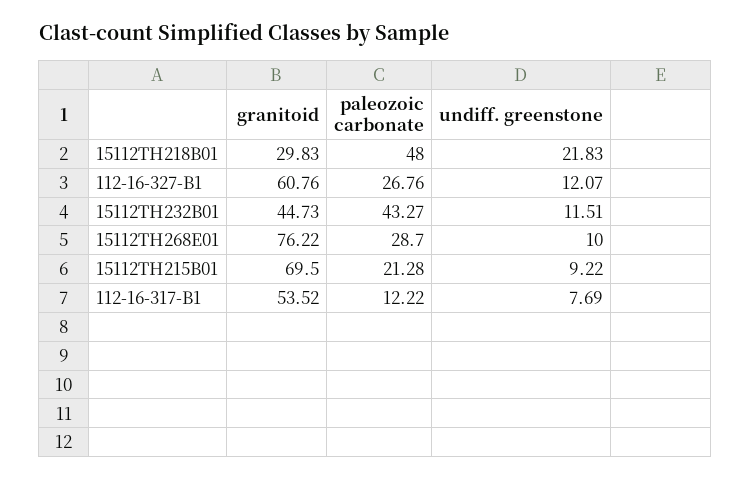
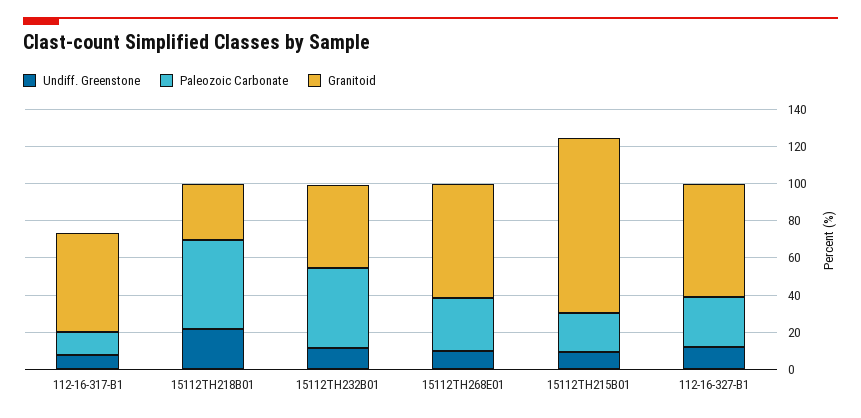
  {
    "granitoid": {
      "15112TH218B01": 29.83,
      "112-16-327-B1": 60.76,
      "15112TH232B01": 44.73,
-     "15112TH268E01": 76.22,
+     "15112TH268E01": 60,
-     "15112TH215B01": 69.5,
+     "15112TH215B01": 95,
      "112-16-317-B1": 53.52
    },
    "paleozoic carbonate": {
      "15112TH218B01": 48,
      "112-16-327-B1": 26.76,
      "15112TH232B01": 43.27,
      "15112TH268E01": 28.7,
      "15112TH215B01": 21.28,
      "112-16-317-B1": 12.22
    },
    "undiff. greenstone": {
      "15112TH218B01": 21.83,
      "112-16-327-B1": 12.07,
      "15112TH232B01": 11.51,
      "15112TH268E01": 10,
      "15112TH215B01": 9.22,
      "112-16-317-B1": 7.69
    }
  }

